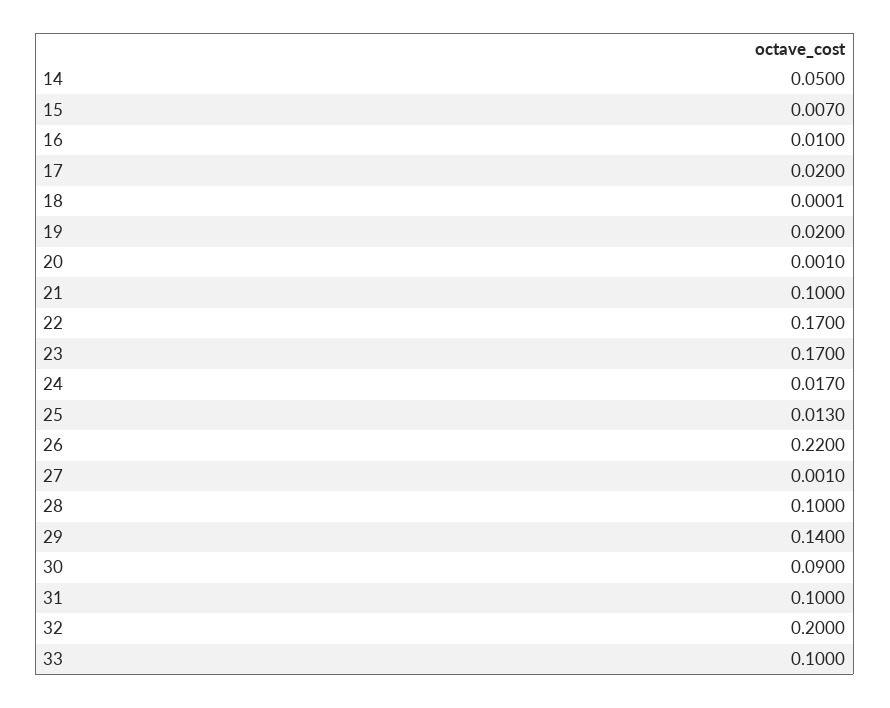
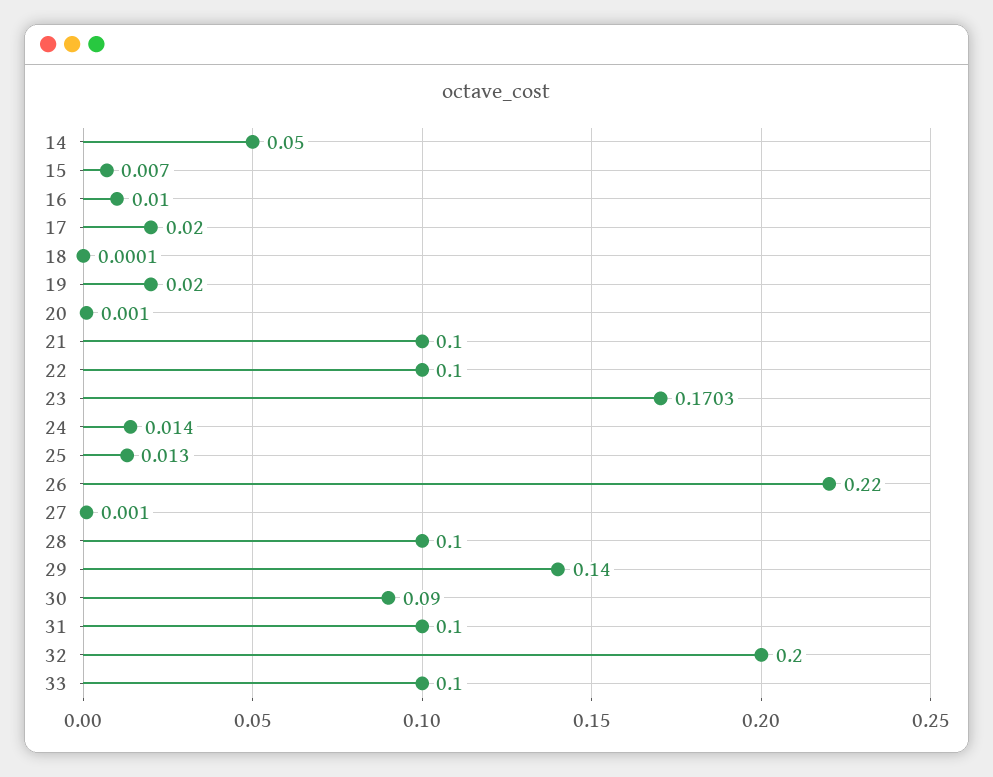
  {
    "14": 0.05,
    "15": 0.007,
    "16": 0.01,
    "17": 0.02,
    "18": 0.0001,
    "19": 0.02,
    "20": 0.001,
    "21": 0.1,
-   "22": 0.17,
+   "22": 0.1,
-   "23": 0.17,
+   "23": 0.1703,
-   "24": 0.017,
+   "24": 0.014,
    "25": 0.013,
    "26": 0.22,
    "27": 0.001,
    "28": 0.1,
    "29": 0.14,
    "30": 0.09,
    "31": 0.1,
    "32": 0.2,
    "33": 0.1
  }

